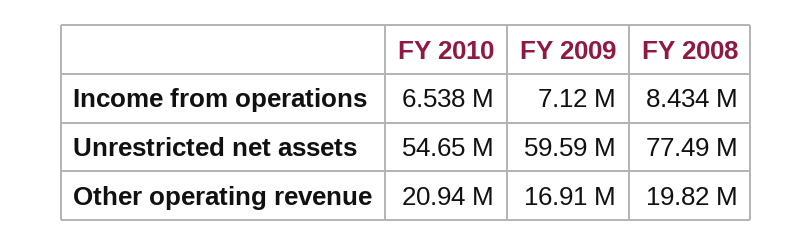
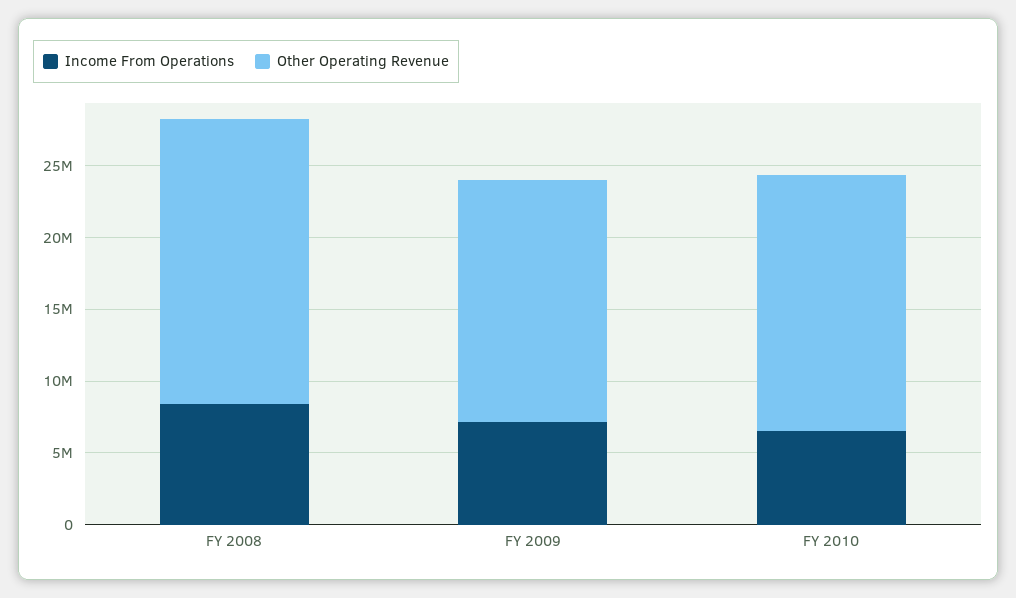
  {
    "Income from operations": {
      "FY 2010": 6538000,
      "FY 2009": 7120000,
      "FY 2008": 8434000
    },
-   "Unrestricted net assets": {
-     "FY 2010": 54650000,
-     "FY 2009": 59590000,
-     "FY 2008": 77490000
-   },
    "Other operating revenue": {
-     "FY 2010": 20940000,
+     "FY 2010": 18000000,
      "FY 2009": 16910000,
      "FY 2008": 19820000
    }
  }

